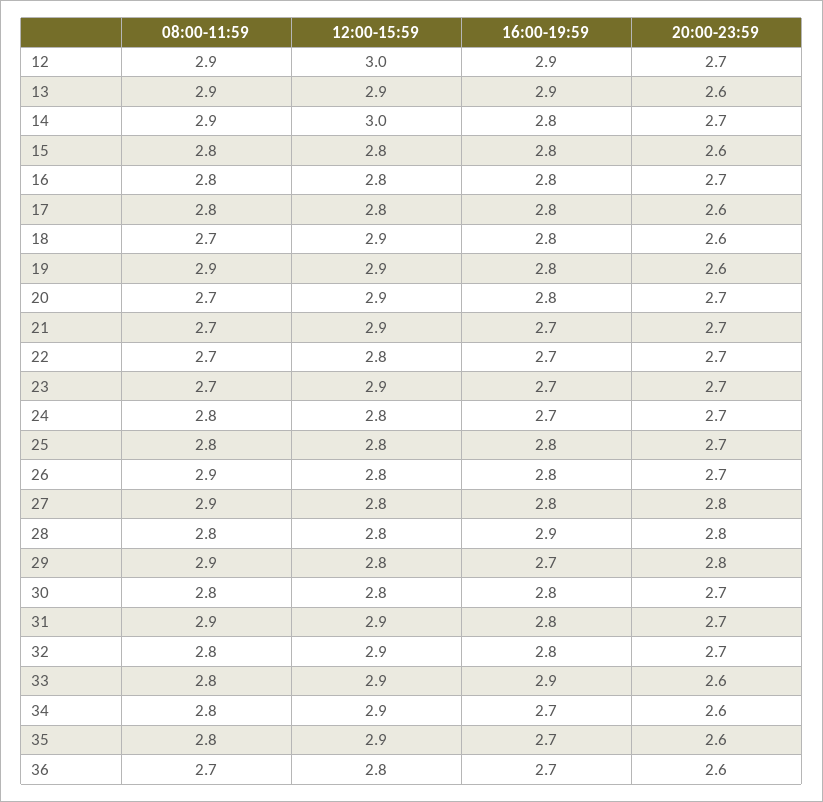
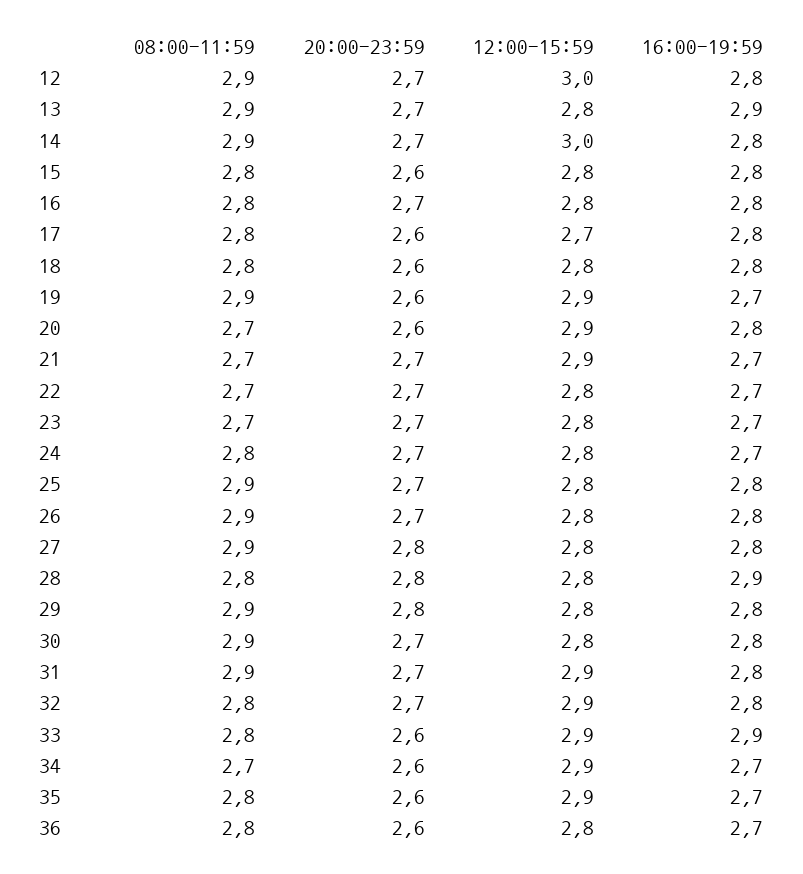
  {
    "08:00-11:59": {
      "12": 2.9,
      "13": 2.9,
      "14": 2.9,
      "15": 2.8,
      "16": 2.8,
      "17": 2.8,
-     "18": 2.7,
+     "18": 2.8,
      "19": 2.9,
      "20": 2.7,
      "21": 2.7,
      "22": 2.7,
      "23": 2.7,
      "24": 2.8,
-     "25": 2.8,
+     "25": 2.9,
      "26": 2.9,
      "27": 2.9,
      "28": 2.8,
      "29": 2.9,
-     "30": 2.8,
+     "30": 2.9,
      "31": 2.9,
      "32": 2.8,
      "33": 2.8,
-     "34": 2.8,
+     "34": 2.7,
      "35": 2.8,
-     "36": 2.7
+     "36": 2.8
    },
    "12:00-15:59": {
      "12": 3,
-     "13": 2.9,
+     "13": 2.8,
      "14": 3,
      "15": 2.8,
      "16": 2.8,
-     "17": 2.8,
+     "17": 2.7,
-     "18": 2.9,
+     "18": 2.8,
      "19": 2.9,
      "20": 2.9,
      "21": 2.9,
      "22": 2.8,
-     "23": 2.9,
+     "23": 2.8,
      "24": 2.8,
      "25": 2.8,
      "26": 2.8,
      "27": 2.8,
      "28": 2.8,
      "29": 2.8,
      "30": 2.8,
      "31": 2.9,
      "32": 2.9,
      "33": 2.9,
      "34": 2.9,
      "35": 2.9,
      "36": 2.8
    },
    "16:00-19:59": {
-     "12": 2.9,
+     "12": 2.8,
      "13": 2.9,
      "14": 2.8,
      "15": 2.8,
      "16": 2.8,
      "17": 2.8,
      "18": 2.8,
-     "19": 2.8,
+     "19": 2.7,
      "20": 2.8,
      "21": 2.7,
      "22": 2.7,
      "23": 2.7,
      "24": 2.7,
      "25": 2.8,
      "26": 2.8,
      "27": 2.8,
      "28": 2.9,
-     "29": 2.7,
+     "29": 2.8,
      "30": 2.8,
      "31": 2.8,
      "32": 2.8,
      "33": 2.9,
      "34": 2.7,
      "35": 2.7,
      "36": 2.7
    },
    "20:00-23:59": {
      "12": 2.7,
-     "13": 2.6,
+     "13": 2.7,
      "14": 2.7,
      "15": 2.6,
      "16": 2.7,
      "17": 2.6,
      "18": 2.6,
      "19": 2.6,
-     "20": 2.7,
+     "20": 2.6,
      "21": 2.7,
      "22": 2.7,
      "23": 2.7,
      "24": 2.7,
      "25": 2.7,
      "26": 2.7,
      "27": 2.8,
      "28": 2.8,
      "29": 2.8,
      "30": 2.7,
      "31": 2.7,
      "32": 2.7,
      "33": 2.6,
      "34": 2.6,
      "35": 2.6,
      "36": 2.6
    }
  }

